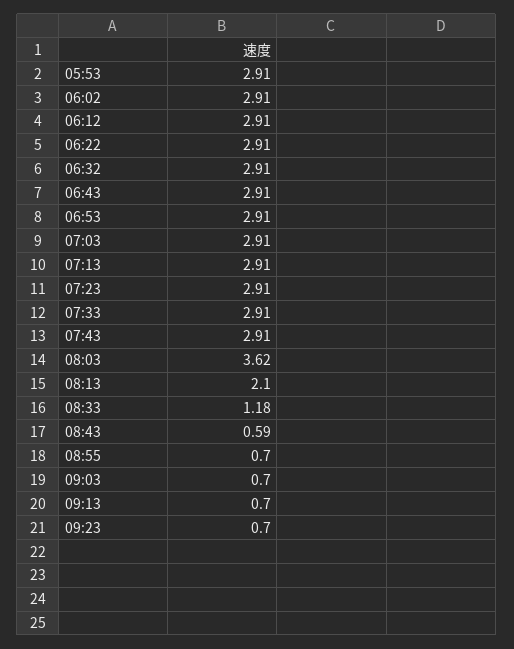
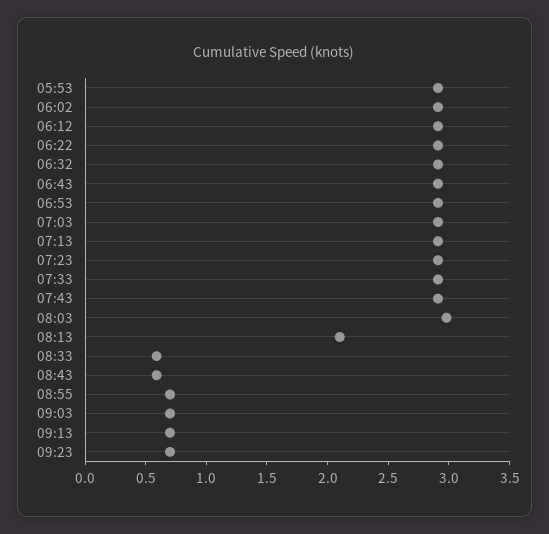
  {
    "05:53": 2.91,
    "06:02": 2.91,
    "06:12": 2.91,
    "06:22": 2.91,
    "06:32": 2.91,
    "06:43": 2.91,
    "06:53": 2.91,
    "07:03": 2.91,
    "07:13": 2.91,
    "07:23": 2.91,
    "07:33": 2.91,
    "07:43": 2.91,
-   "08:03": 3.62,
+   "08:03": 3,
    "08:13": 2.1,
-   "08:33": 1.18,
+   "08:33": 0.6,
    "08:43": 0.59,
    "08:55": 0.7,
    "09:03": 0.7,
    "09:13": 0.7,
    "09:23": 0.7
  }

